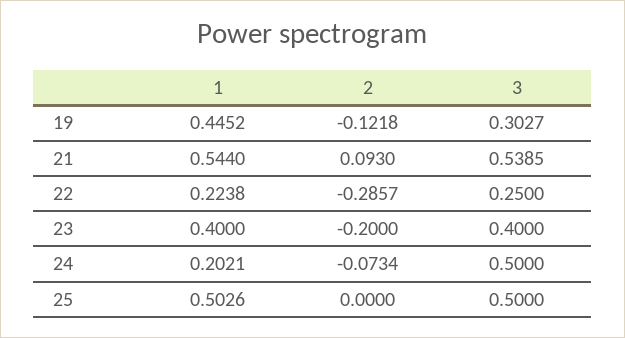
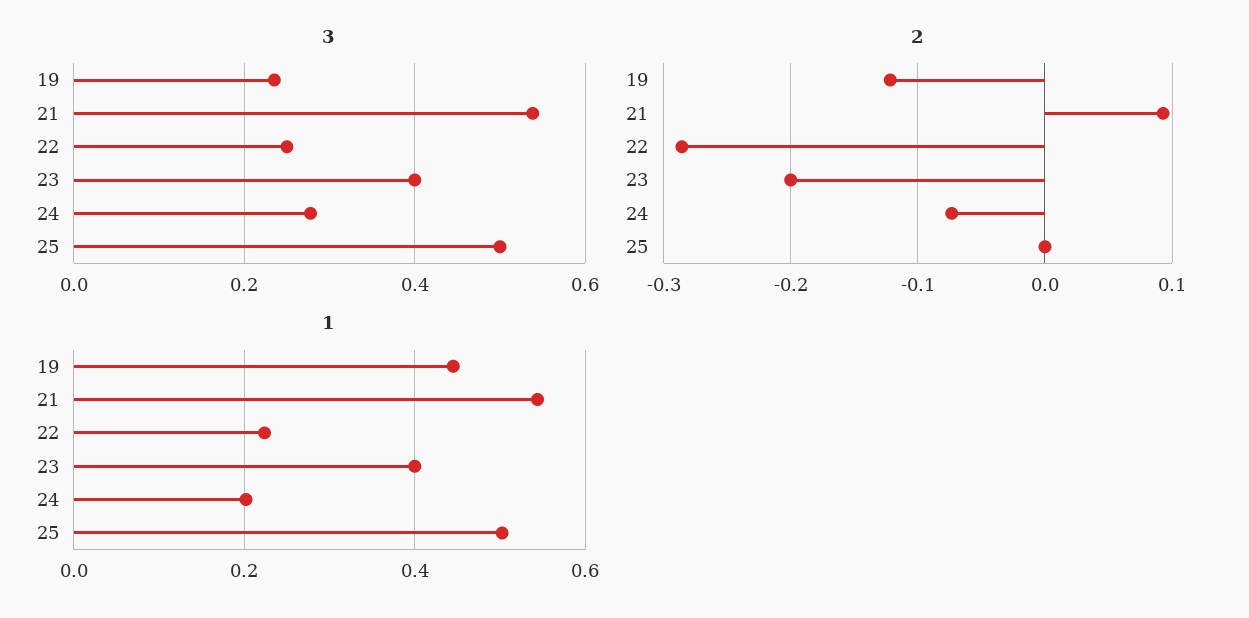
  {
    "1": {
      "19": 0.4452,
      "21": 0.544,
      "22": 0.2238,
      "23": 0.4,
      "24": 0.2021,
      "25": 0.5026
    },
    "2": {
      "19": -0.1218,
      "21": 0.093,
      "22": -0.2857,
      "23": -0.2,
      "24": -0.0734,
      "25": 0
    },
    "3": {
-     "19": 0.3027,
+     "19": 0.24,
      "21": 0.5385,
      "22": 0.25,
      "23": 0.4,
-     "24": 0.5,
+     "24": 0.28,
      "25": 0.5
    }
  }

